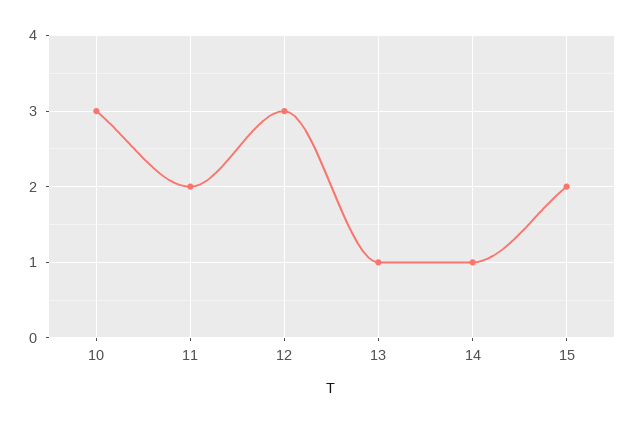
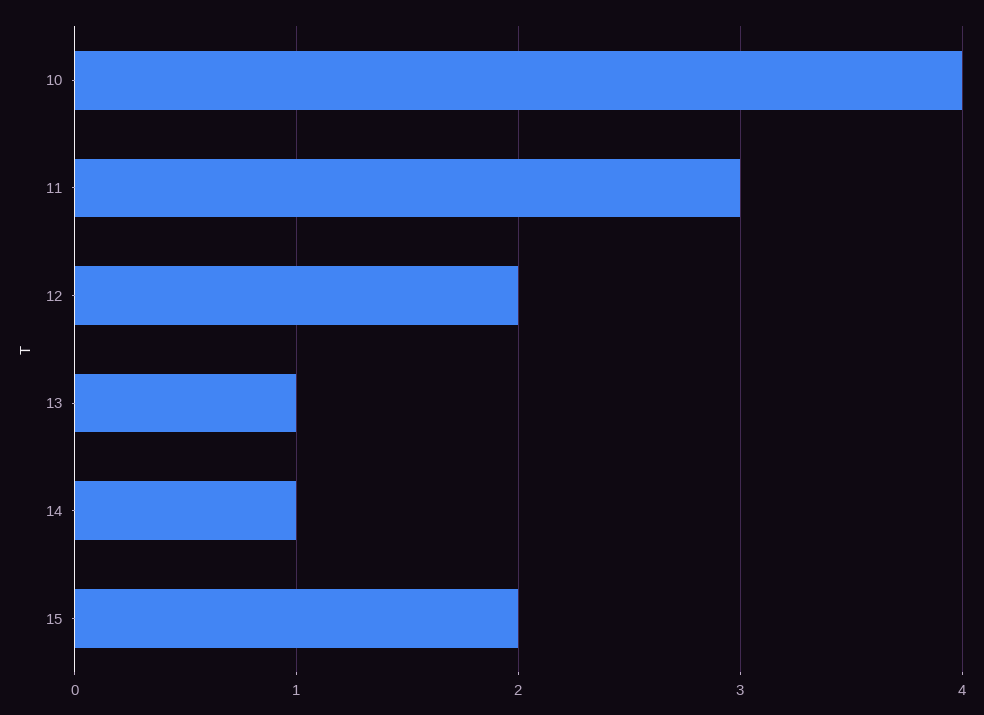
  {
-   "10": 3,
+   "10": 4,
-   "11": 2,
+   "11": 3,
-   "12": 3,
+   "12": 2,
    "13": 1,
    "14": 1,
    "15": 2
  }

